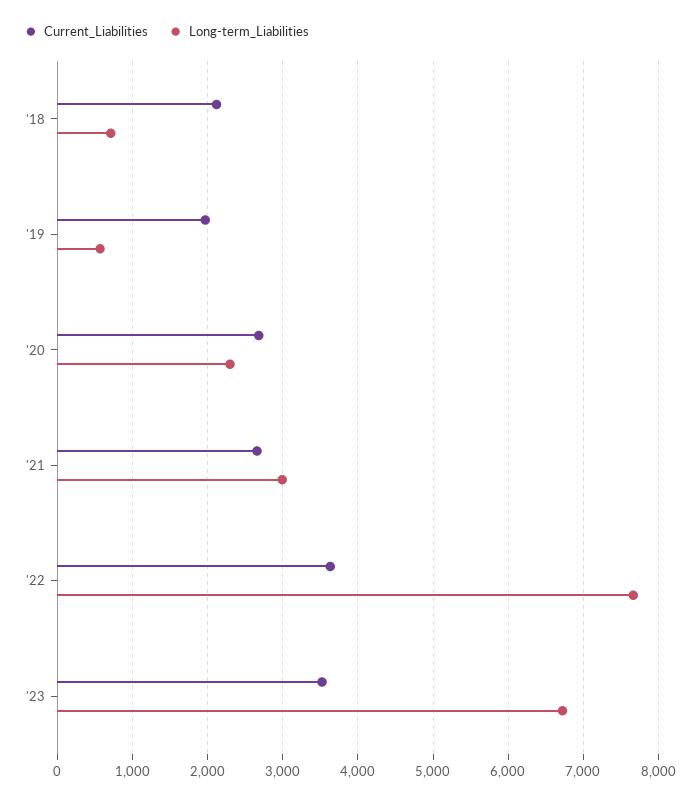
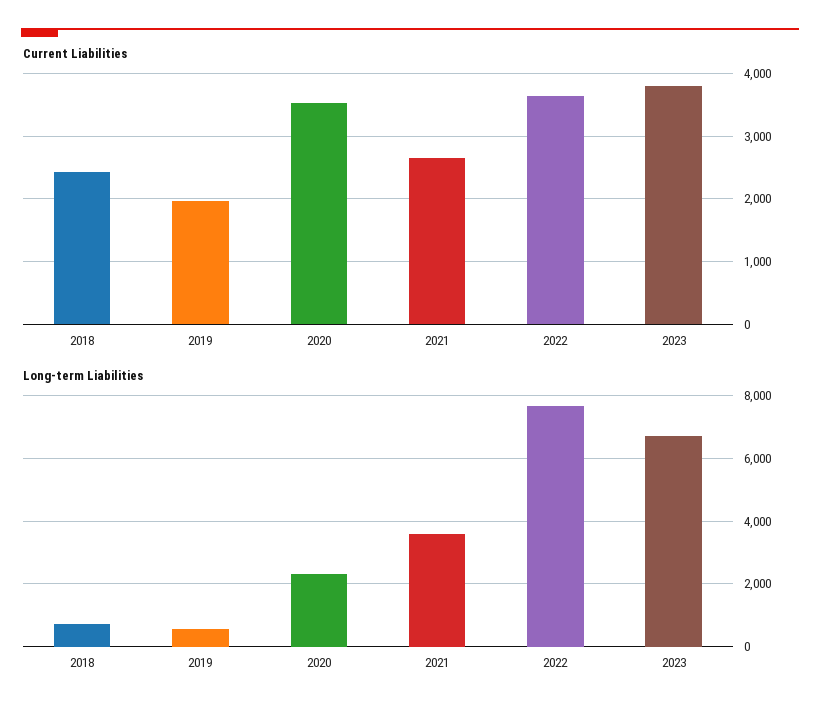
  {
    "Current_Liabilities": {
-     "'18": 2100,
+     "'18": 2400,
      "'19": 2000,
-     "'20": 2700,
+     "'20": 3500,
      "'21": 2700,
      "'22": 3600,
-     "'23": 3500
+     "'23": 3800
    },
    "Long-term_Liabilities": {
      "'18": 700,
      "'19": 600,
      "'20": 2300,
-     "'21": 3000,
+     "'21": 3600,
      "'22": 7700,
      "'23": 6700
    }
  }

